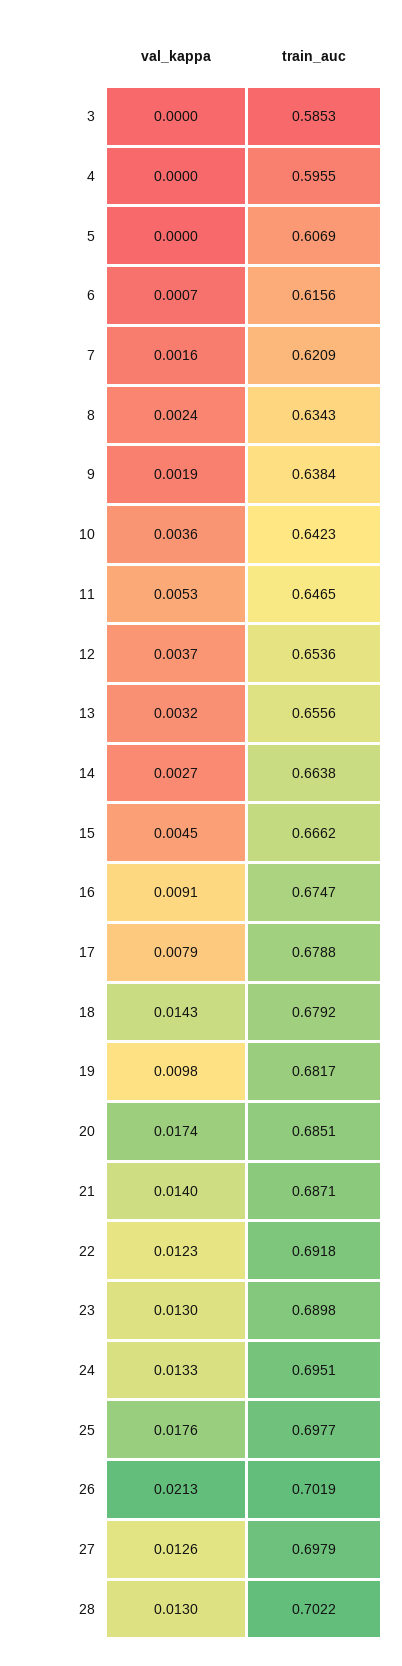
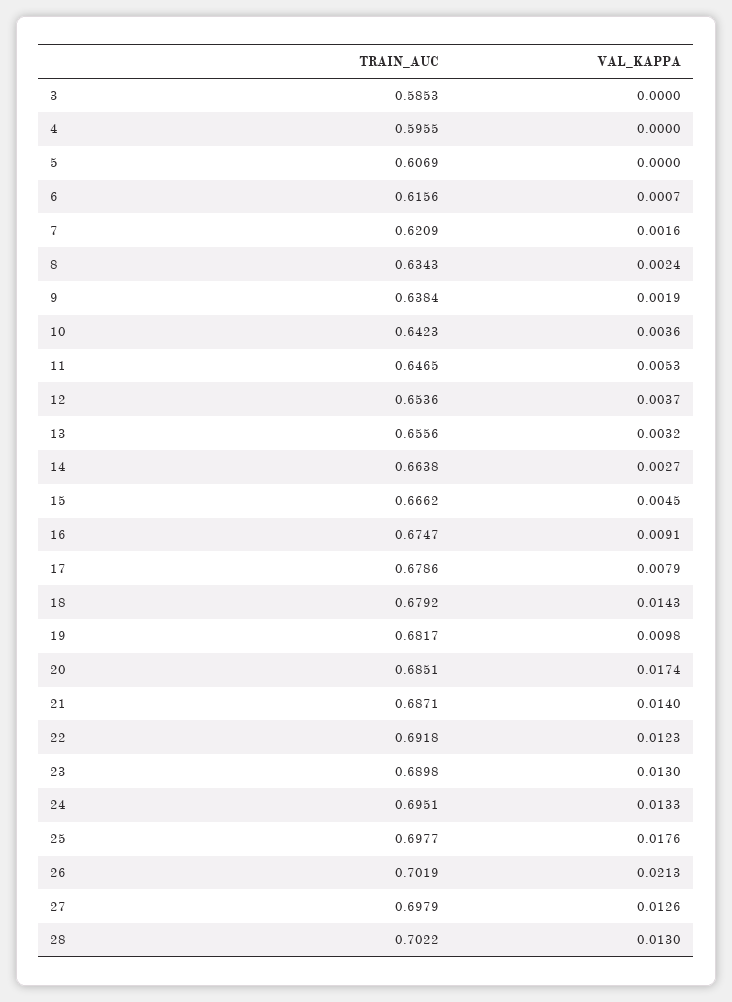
  {
    "val_kappa": {
      "3": 0,
      "4": 0,
      "5": 0,
      "6": 0.0007,
      "7": 0.0016,
      "8": 0.0024,
      "9": 0.0019,
      "10": 0.0036,
      "11": 0.0053,
      "12": 0.0037,
      "13": 0.0032,
      "14": 0.0027,
      "15": 0.0045,
      "16": 0.0091,
      "17": 0.0079,
      "18": 0.0143,
      "19": 0.0098,
      "20": 0.0174,
      "21": 0.014,
      "22": 0.0123,
      "23": 0.013,
      "24": 0.0133,
      "25": 0.0176,
      "26": 0.0213,
      "27": 0.0126,
      "28": 0.013
    },
    "train_auc": {
      "3": 0.5853,
      "4": 0.5955,
      "5": 0.6069,
      "6": 0.6156,
      "7": 0.6209,
      "8": 0.6343,
      "9": 0.6384,
      "10": 0.6423,
      "11": 0.6465,
      "12": 0.6536,
      "13": 0.6556,
      "14": 0.6638,
      "15": 0.6662,
      "16": 0.6747,
-     "17": 0.6788,
+     "17": 0.6786,
      "18": 0.6792,
      "19": 0.6817,
      "20": 0.6851,
      "21": 0.6871,
      "22": 0.6918,
      "23": 0.6898,
      "24": 0.6951,
      "25": 0.6977,
      "26": 0.7019,
      "27": 0.6979,
      "28": 0.7022
    }
  }

